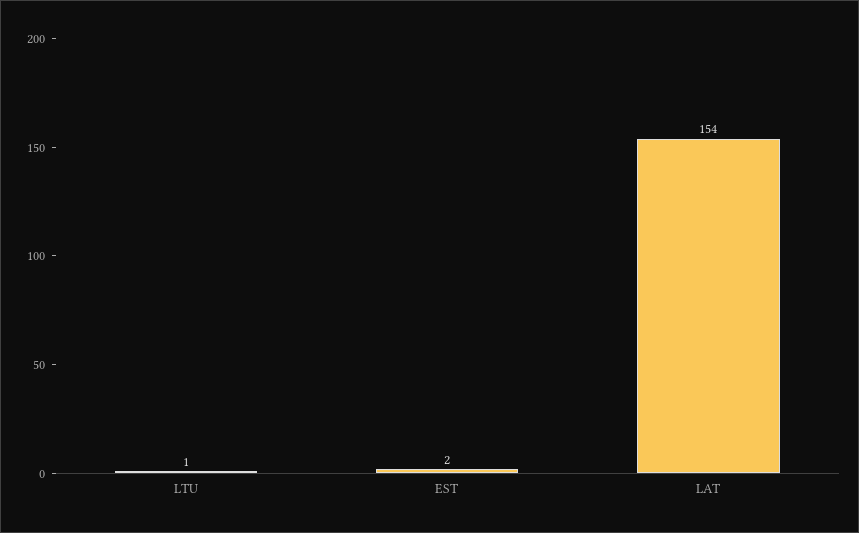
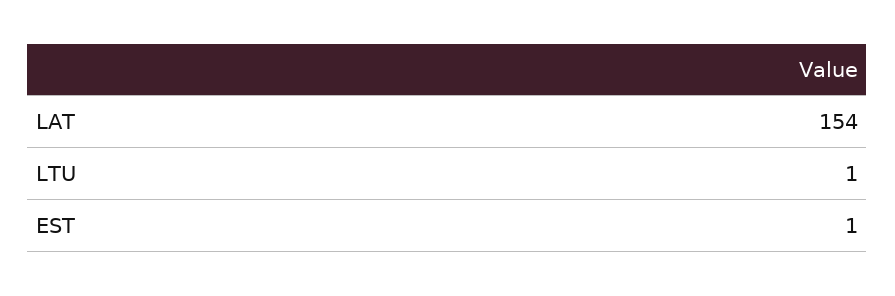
  {
    "LTU": 1,
-   "EST": 2,
+   "EST": 1,
    "LAT": 154
  }

